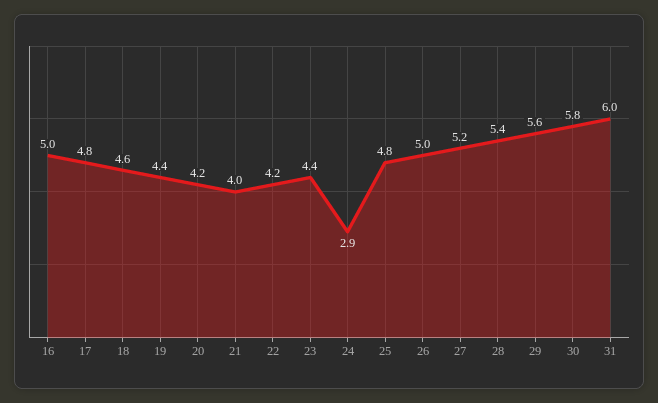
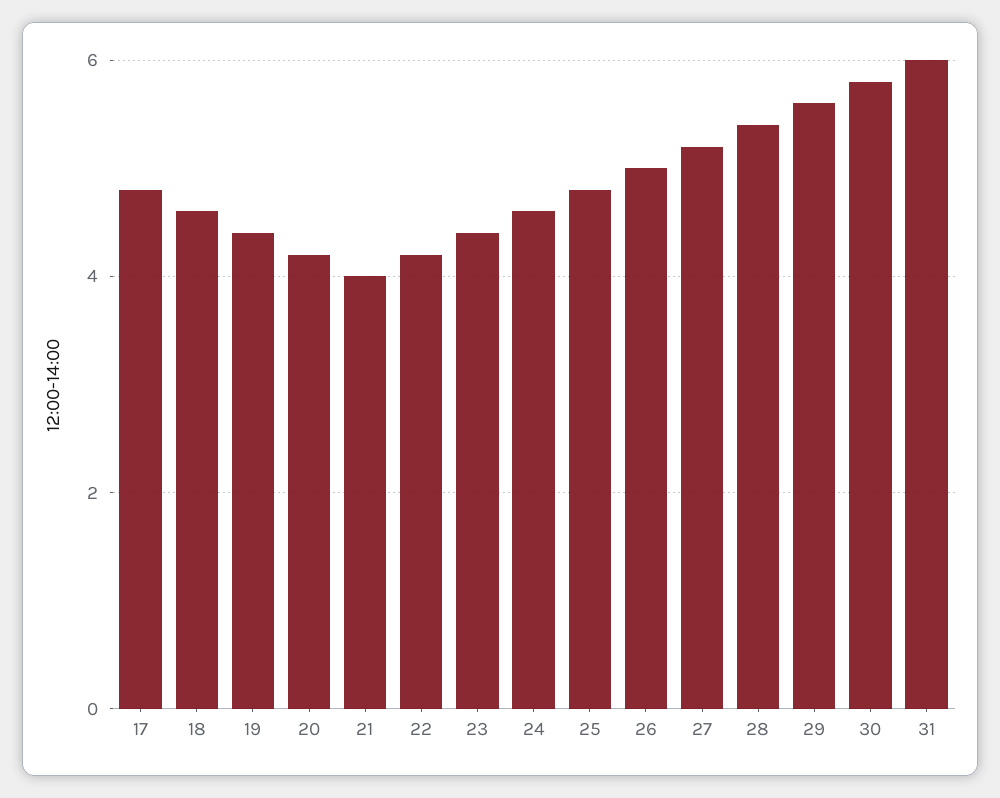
  {
-   "16": 5,
    "17": 4.8,
    "18": 4.6,
    "19": 4.4,
    "20": 4.2,
    "21": 4,
    "22": 4.2,
    "23": 4.4,
-   "24": 2.9,
+   "24": 4.5,
    "25": 4.8,
    "26": 5,
    "27": 5.2,
    "28": 5.4,
    "29": 5.6,
    "30": 5.8,
    "31": 6
  }

